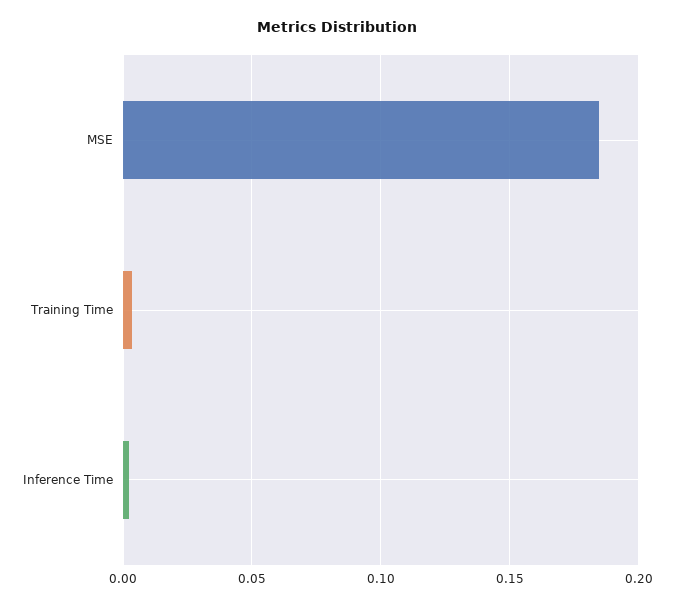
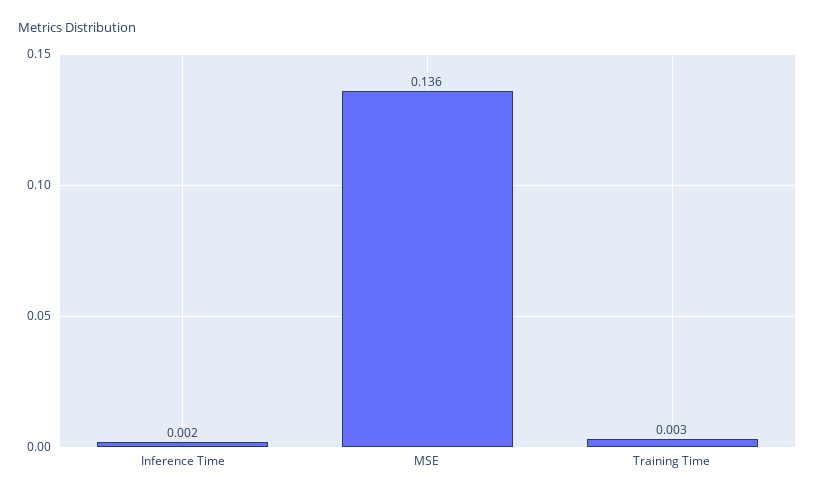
  {
-   "MSE": 0.185,
+   "MSE": 0.136,
    "Training Time": 0.003,
    "Inference Time": 0.002
  }

